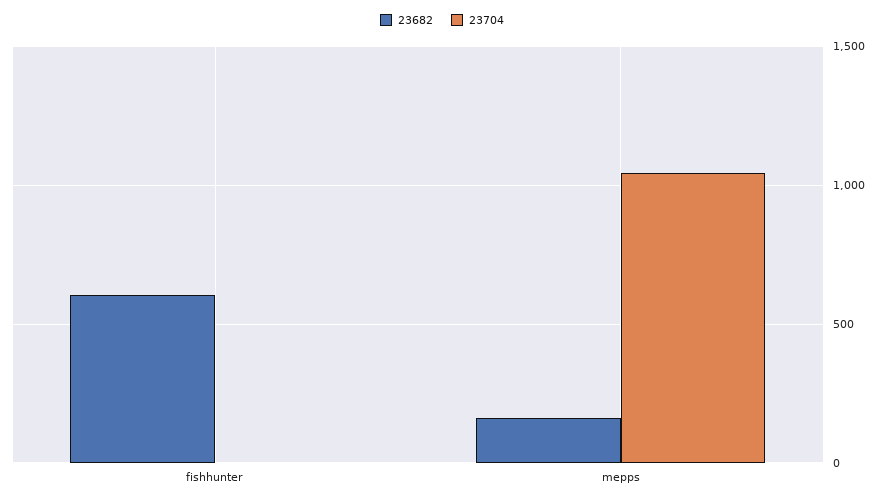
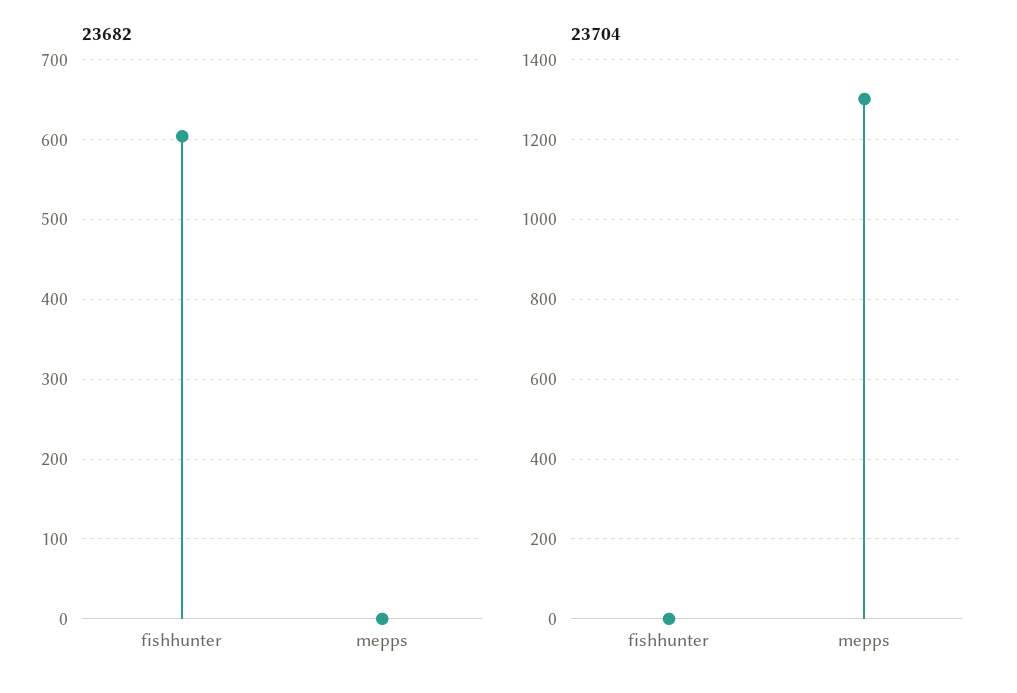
  {
    "23682": {
      "fishhunter": 600,
-     "mepps": 150
+     "mepps": 0
    },
    "23704": {
      "fishhunter": 0,
-     "mepps": 1050
+     "mepps": 1300
    }
  }

